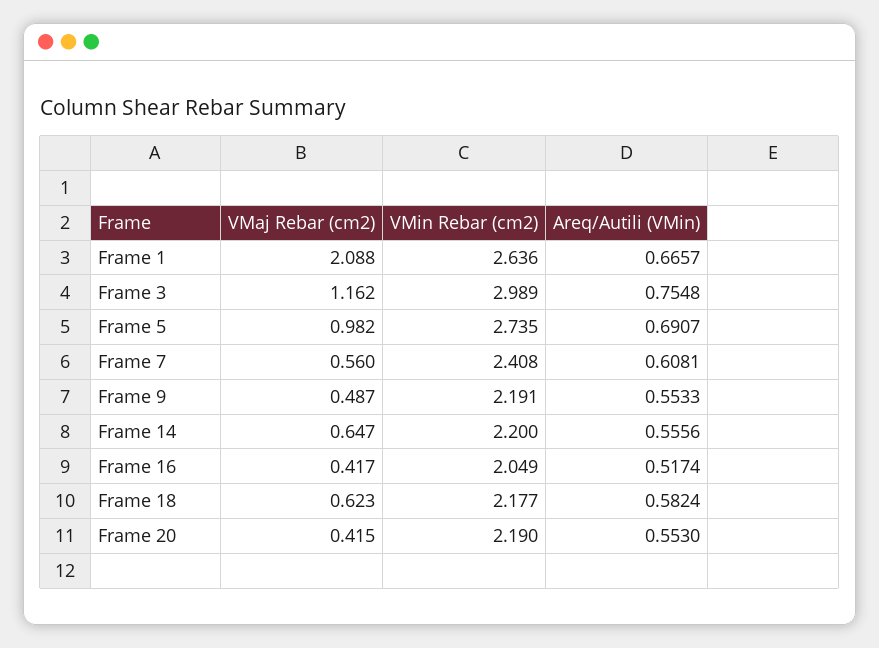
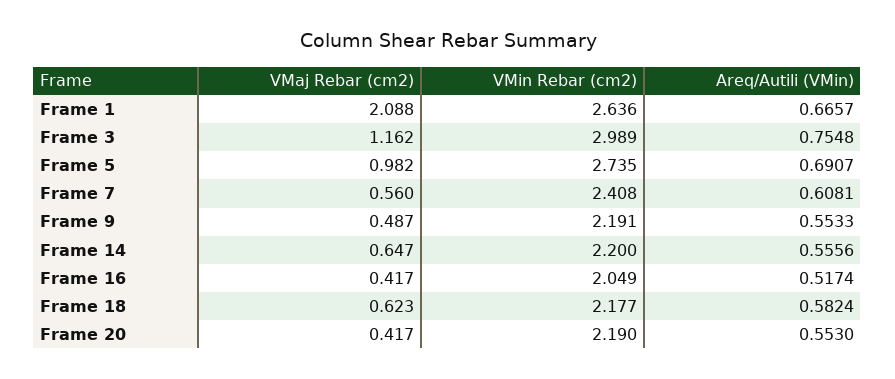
  {
    "VMaj Rebar (cm2)": {
      "Frame 1": 2.088,
      "Frame 3": 1.162,
      "Frame 5": 0.982,
      "Frame 7": 0.56,
      "Frame 9": 0.487,
      "Frame 14": 0.647,
      "Frame 16": 0.417,
      "Frame 18": 0.623,
-     "Frame 20": 0.415
+     "Frame 20": 0.417
    },
    "VMin Rebar (cm2)": {
      "Frame 1": 2.636,
      "Frame 3": 2.989,
      "Frame 5": 2.735,
      "Frame 7": 2.408,
      "Frame 9": 2.191,
      "Frame 14": 2.2,
      "Frame 16": 2.049,
      "Frame 18": 2.177,
      "Frame 20": 2.19
    },
    "Areq/Autili (VMin)": {
      "Frame 1": 0.6657,
      "Frame 3": 0.7548,
      "Frame 5": 0.6907,
      "Frame 7": 0.6081,
      "Frame 9": 0.5533,
      "Frame 14": 0.5556,
      "Frame 16": 0.5174,
      "Frame 18": 0.5824,
      "Frame 20": 0.553
    }
  }

